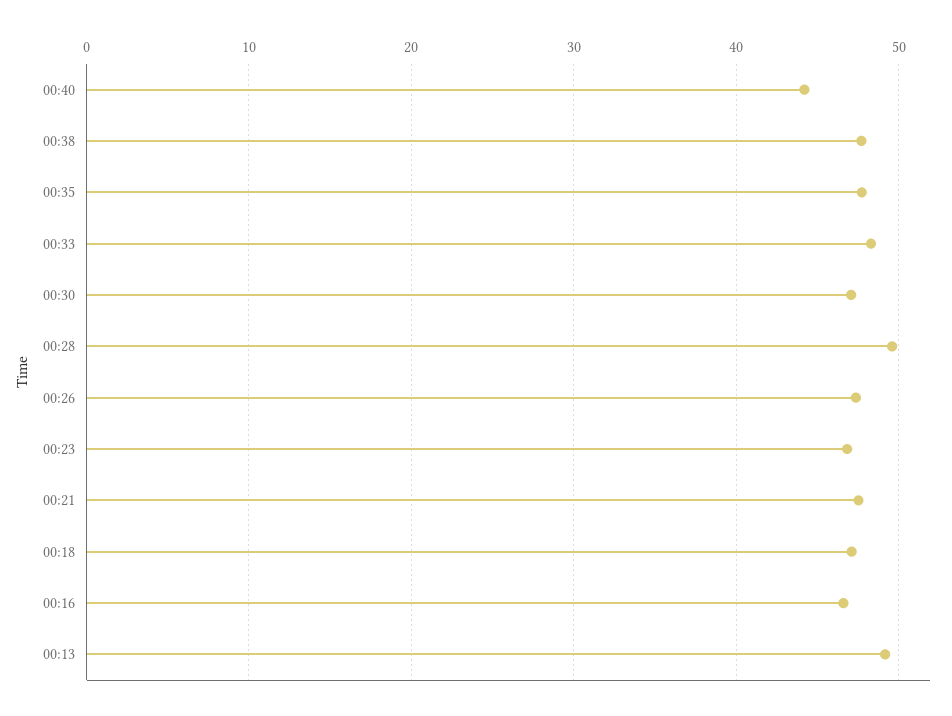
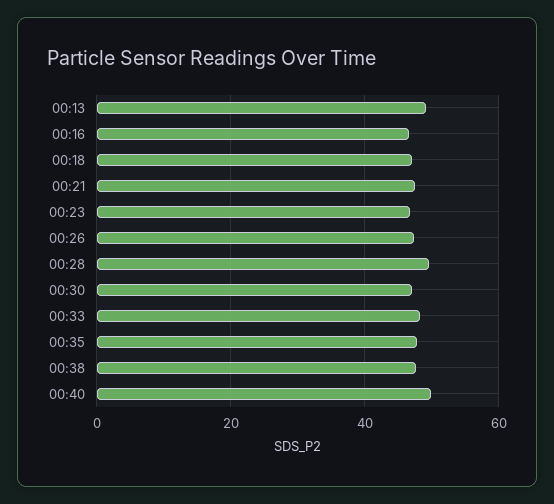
  {
-   "00:40": 44,
+   "00:40": 50,
    "00:38": 48,
    "00:35": 48,
    "00:33": 48,
    "00:30": 47,
    "00:28": 50,
    "00:26": 47,
    "00:23": 47,
    "00:21": 48,
    "00:18": 47,
    "00:16": 47,
    "00:13": 49
  }

